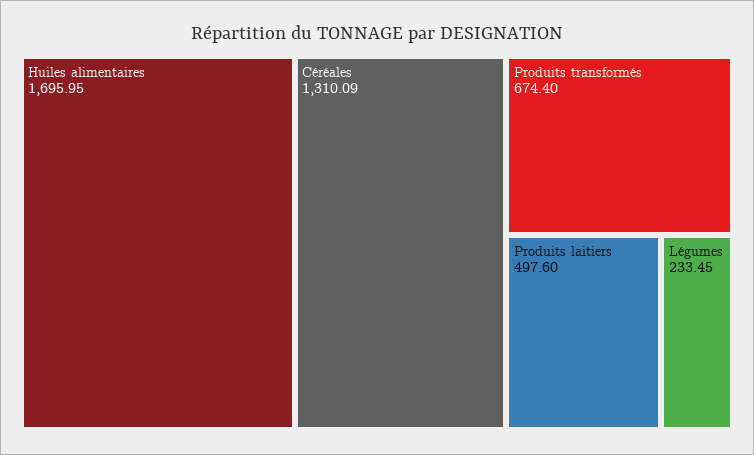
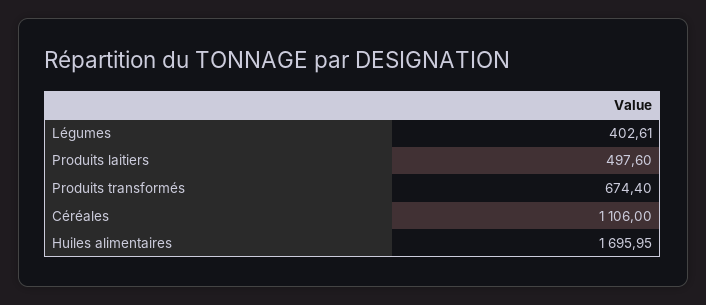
  {
    "Huiles alimentaires": 1695.95,
-   "Céréales": 1310.09,
+   "Céréales": 1106,
    "Produits transformés": 674.4,
    "Produits laitiers": 497.6,
-   "Légumes": 233.45
+   "Légumes": 402.61
  }

